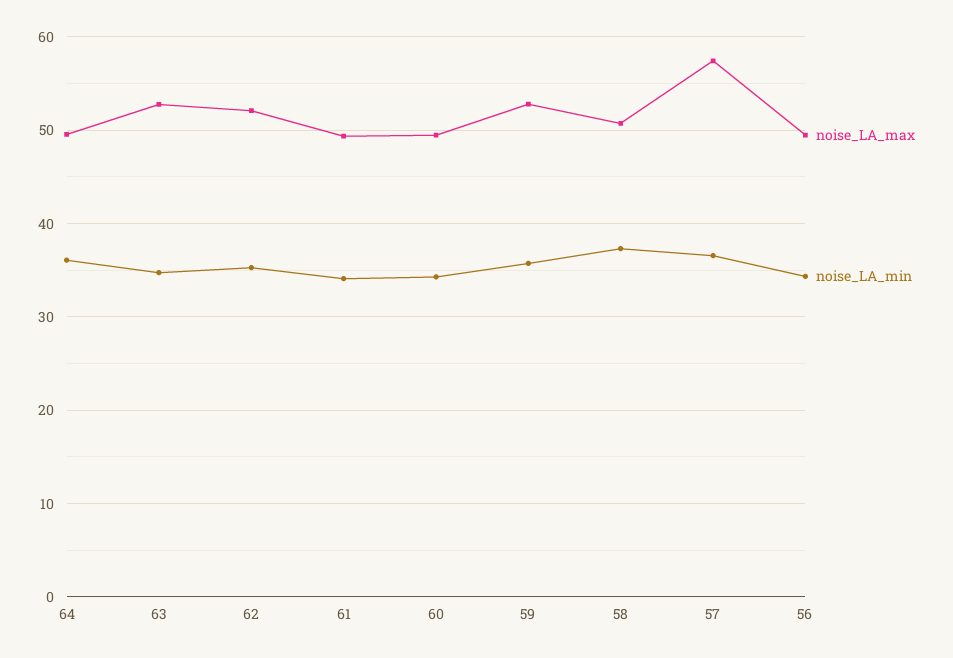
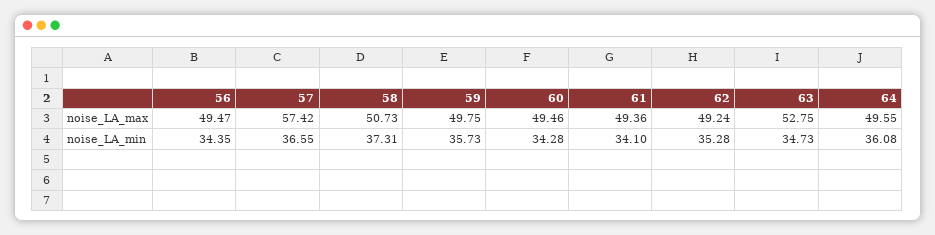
  {
    "noise_LA_max": {
      "64": 49.55,
      "63": 52.75,
-     "62": 52,
+     "62": 49.24,
      "61": 49.36,
      "60": 49.46,
-     "59": 53,
+     "59": 49.75,
      "58": 50.73,
      "57": 57.42,
      "56": 49.47
    },
    "noise_LA_min": {
      "64": 36.08,
      "63": 34.73,
      "62": 35.28,
      "61": 34.1,
      "60": 34.28,
      "59": 35.73,
      "58": 37.31,
      "57": 36.55,
      "56": 34.35
    }
  }

